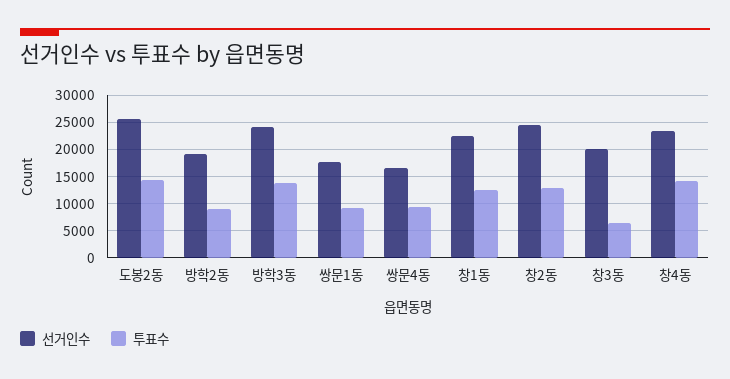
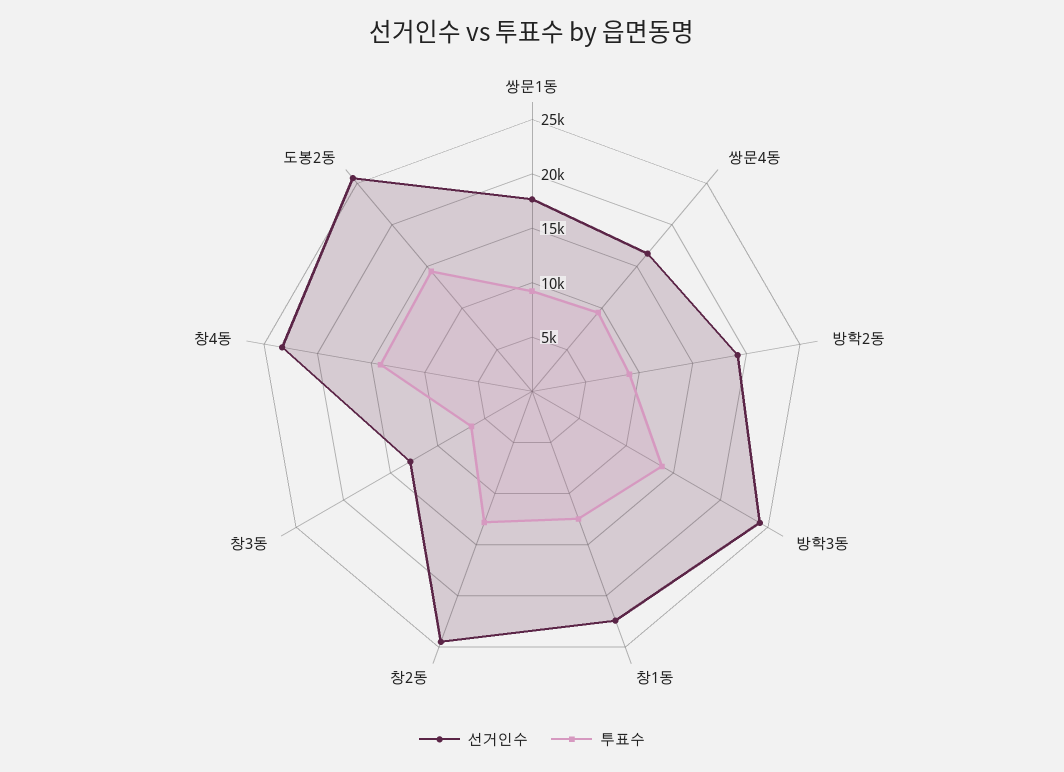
  {
    "선거인수": {
      "도봉2동": 26000,
      "방학2동": 19000,
      "방학3동": 24000,
      "쌍문1동": 18000,
      "쌍문4동": 17000,
      "창1동": 22000,
      "창2동": 24000,
-     "창3동": 20000,
+     "창3동": 13000,
      "창4동": 23000
    },
    "투표수": {
      "도봉2동": 14000,
      "방학2동": 9000,
      "방학3동": 14000,
      "쌍문1동": 9000,
      "쌍문4동": 9000,
      "창1동": 12000,
      "창2동": 13000,
      "창3동": 6000,
      "창4동": 14000
    }
  }

